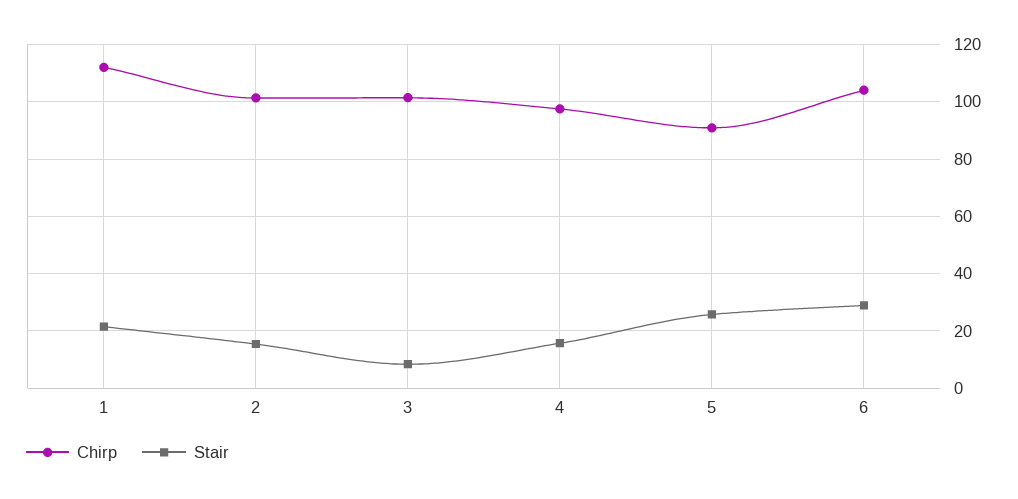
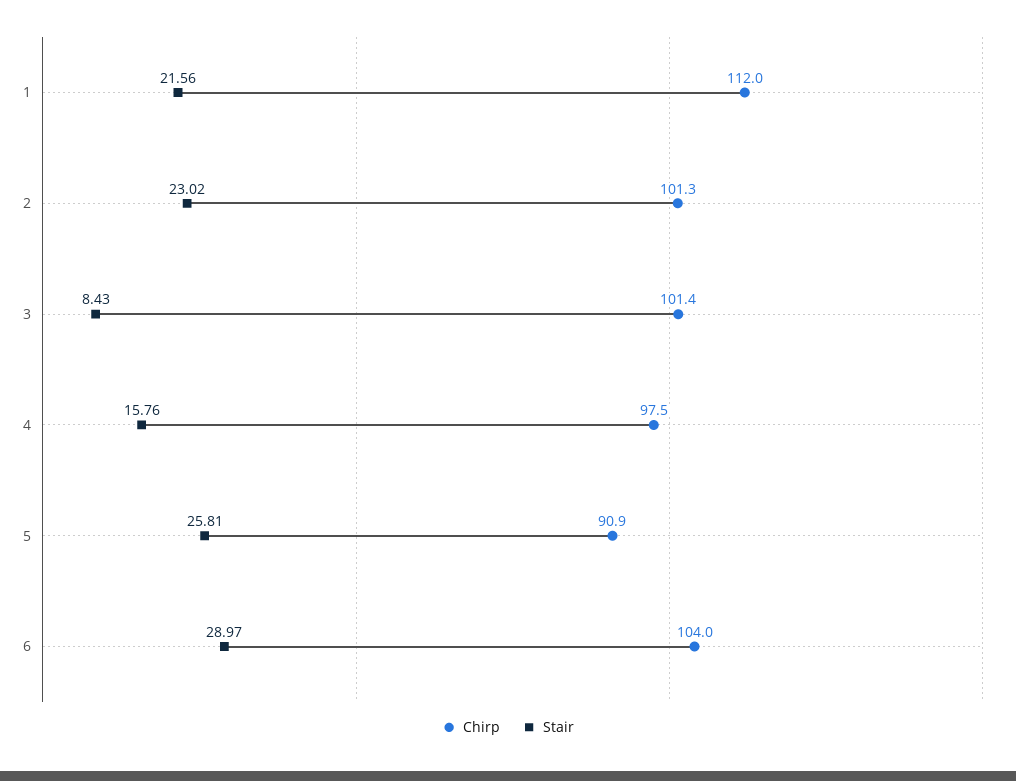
  {
    "Chirp": {
      "1": 112,
      "2": 101.3,
      "3": 101.4,
      "4": 97.5,
      "5": 90.9,
      "6": 104
    },
    "Stair": {
      "1": 21.56,
-     "2": 15,
+     "2": 23.02,
      "3": 8.43,
      "4": 15.76,
      "5": 25.81,
      "6": 28.97
    }
  }

